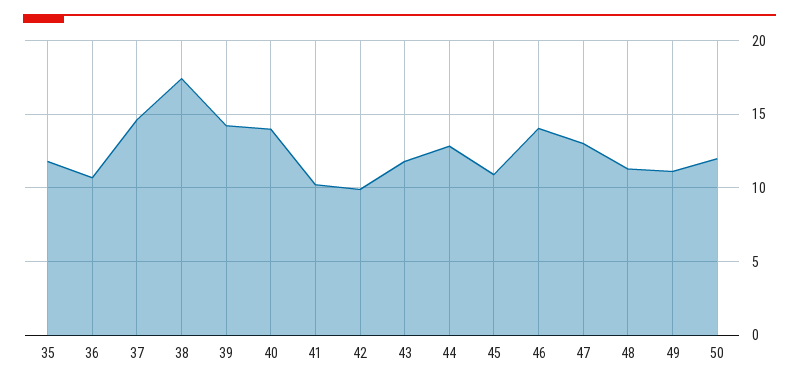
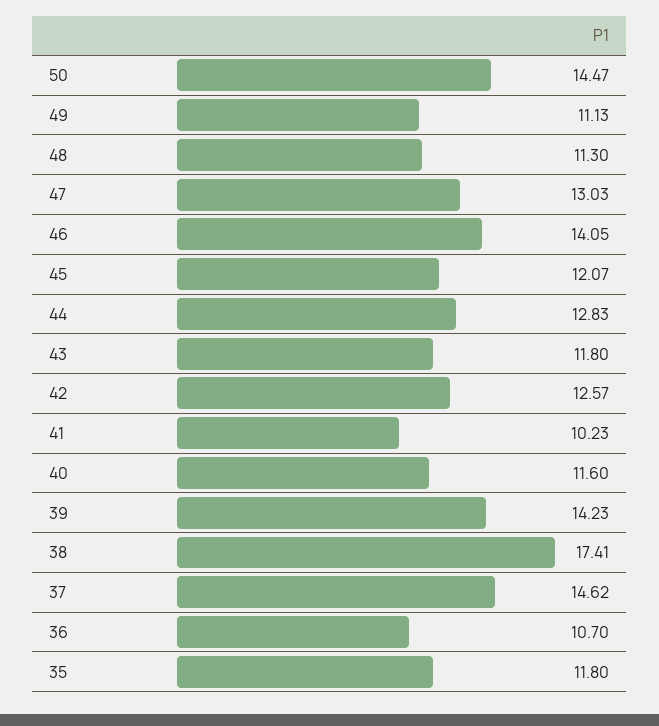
  {
    "35": 11.8,
    "36": 10.7,
    "37": 14.62,
    "38": 17.41,
    "39": 14.23,
-   "40": 14,
+   "40": 11.6,
    "41": 10.23,
-   "42": 10,
+   "42": 12.57,
    "43": 11.8,
    "44": 12.83,
-   "45": 11,
+   "45": 12.07,
    "46": 14.05,
    "47": 13.03,
    "48": 11.3,
    "49": 11.13,
-   "50": 12
+   "50": 14.47
  }

